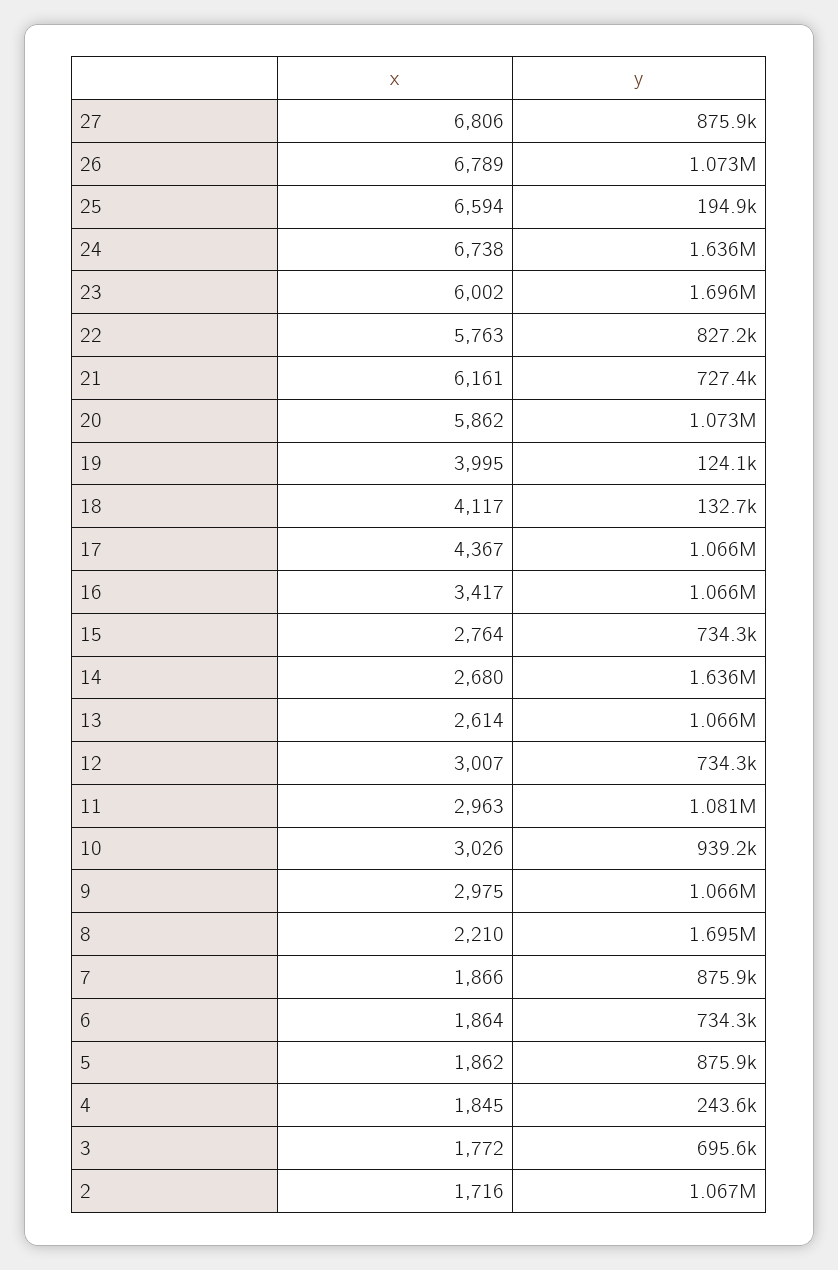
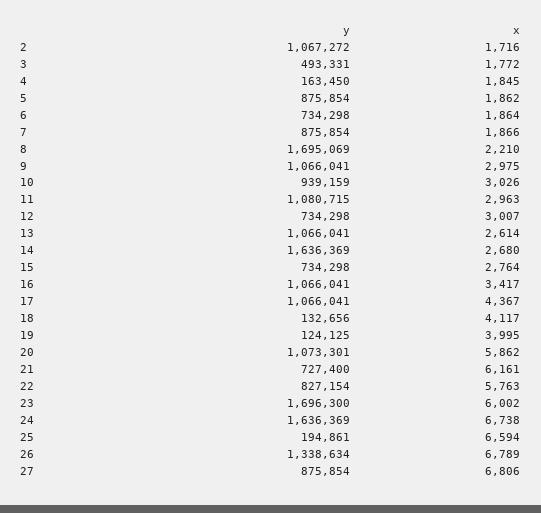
  {
    "x": {
      "27": 6806,
      "26": 6789,
      "25": 6594,
      "24": 6738,
      "23": 6002,
      "22": 5763,
      "21": 6161,
      "20": 5862,
      "19": 3995,
      "18": 4117,
      "17": 4367,
      "16": 3417,
      "15": 2764,
      "14": 2680,
      "13": 2614,
      "12": 3007,
      "11": 2963,
      "10": 3026,
      "9": 2975,
      "8": 2210,
      "7": 1866,
      "6": 1864,
      "5": 1862,
      "4": 1845,
      "3": 1772,
      "2": 1716
    },
    "y": {
      "27": 875854,
-     "26": 1073000,
+     "26": 1338634,
      "25": 194861,
      "24": 1636369,
      "23": 1696300,
      "22": 827154,
      "21": 727400,
      "20": 1073301,
      "19": 124125,
      "18": 132656,
      "17": 1066041,
      "16": 1066041,
      "15": 734298,
      "14": 1636369,
      "13": 1066041,
      "12": 734298,
      "11": 1080715,
      "10": 939159,
      "9": 1066041,
      "8": 1695069,
      "7": 875854,
      "6": 734298,
      "5": 875854,
-     "4": 243600,
+     "4": 163450,
-     "3": 695600,
+     "3": 493331,
      "2": 1067272
    }
  }

